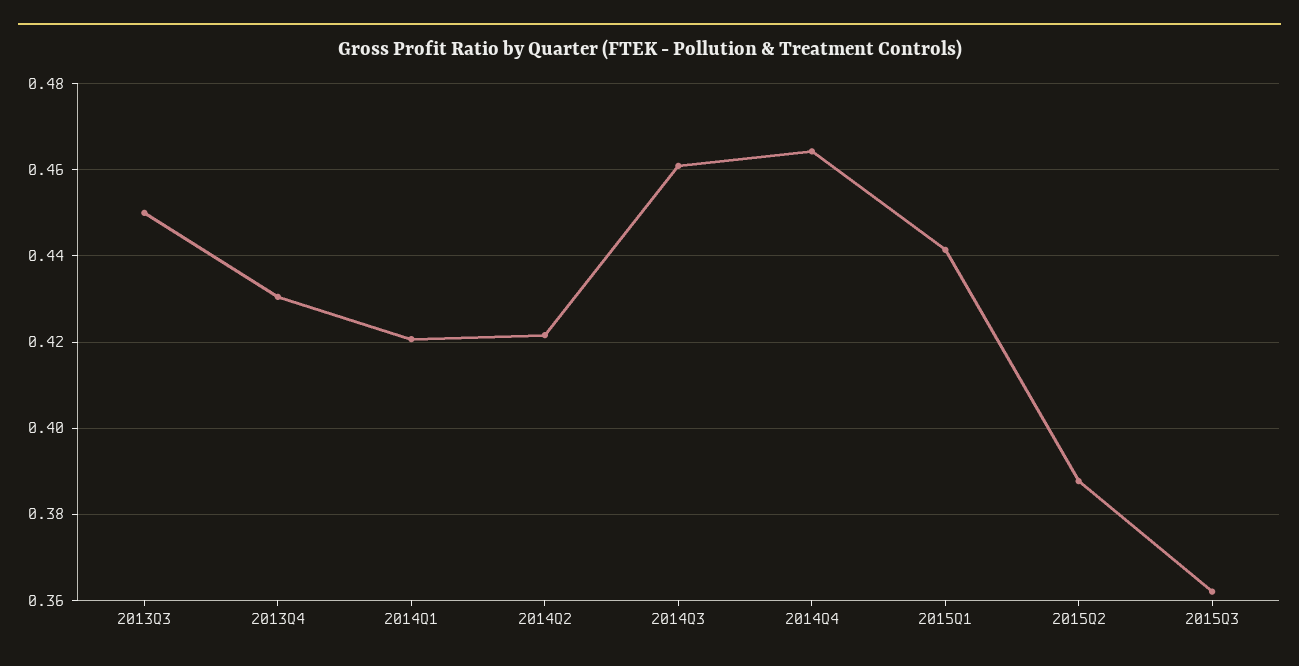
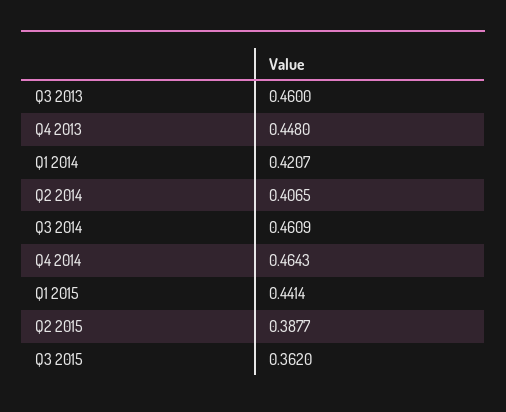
  {
-   "2013Q3": 0.45,
+   "2013Q3": 0.46,
-   "2013Q4": 0.43,
+   "2013Q4": 0.448,
    "2014Q1": 0.4207,
-   "2014Q2": 0.422,
+   "2014Q2": 0.4065,
    "2014Q3": 0.4609,
    "2014Q4": 0.4643,
    "2015Q1": 0.4414,
    "2015Q2": 0.3877,
    "2015Q3": 0.362
  }

